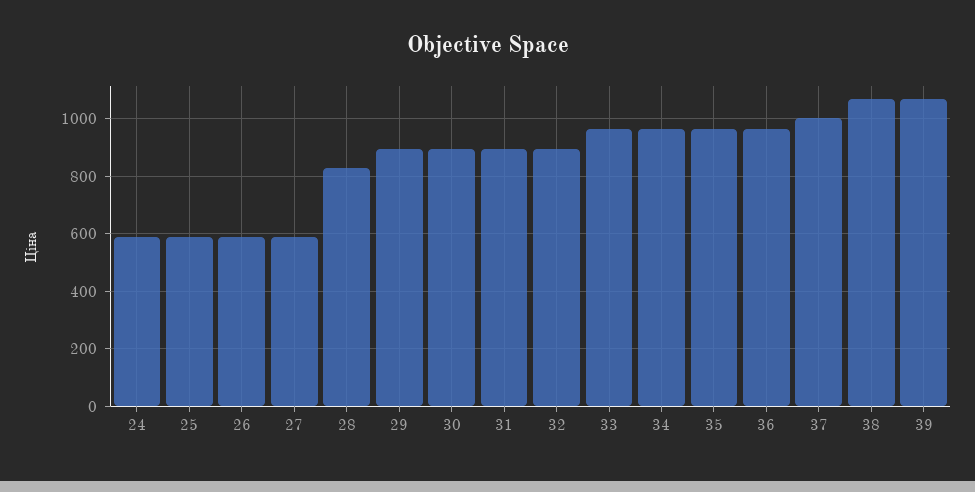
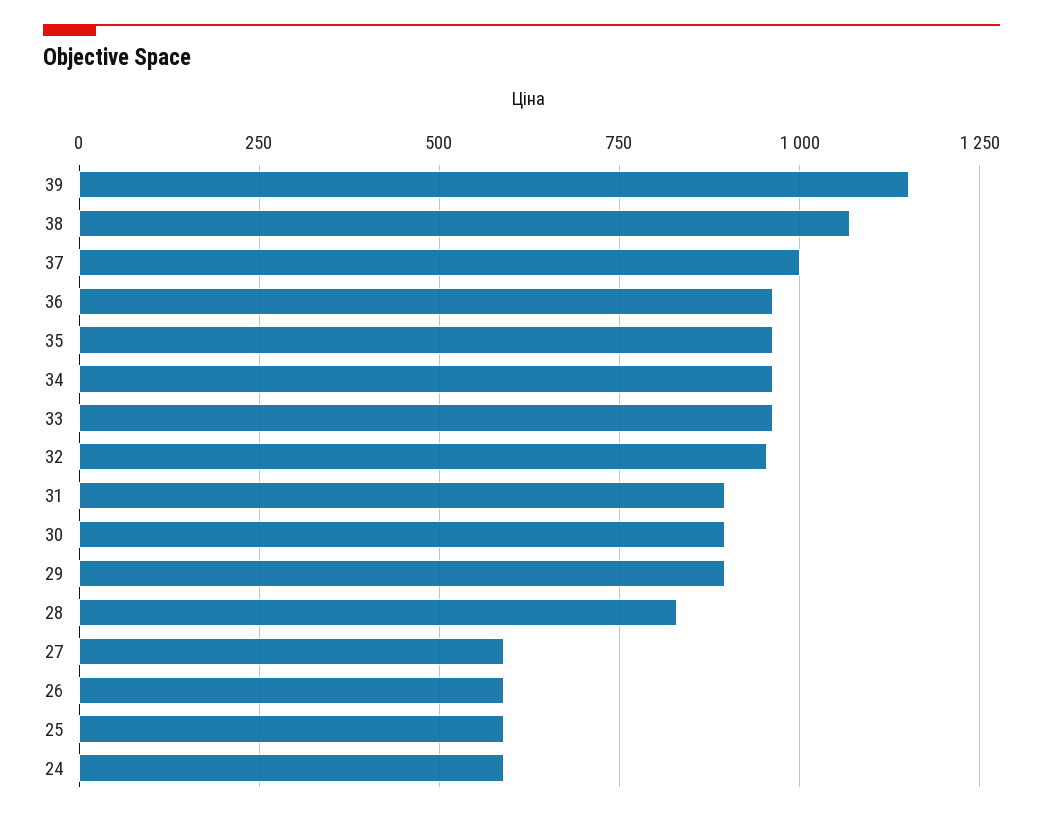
  {
    "24": 600,
    "25": 600,
    "26": 600,
    "27": 600,
    "28": 825,
    "29": 900,
    "30": 900,
    "31": 900,
-   "32": 900,
+   "32": 950,
    "33": 975,
    "34": 975,
    "35": 975,
    "36": 975,
    "37": 1000,
    "38": 1075,
-   "39": 1075
+   "39": 1150
  }

